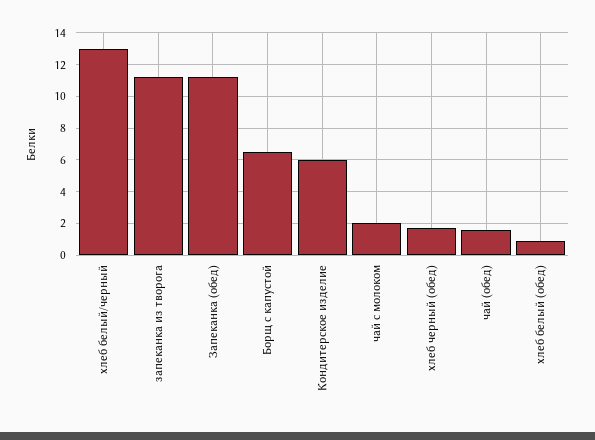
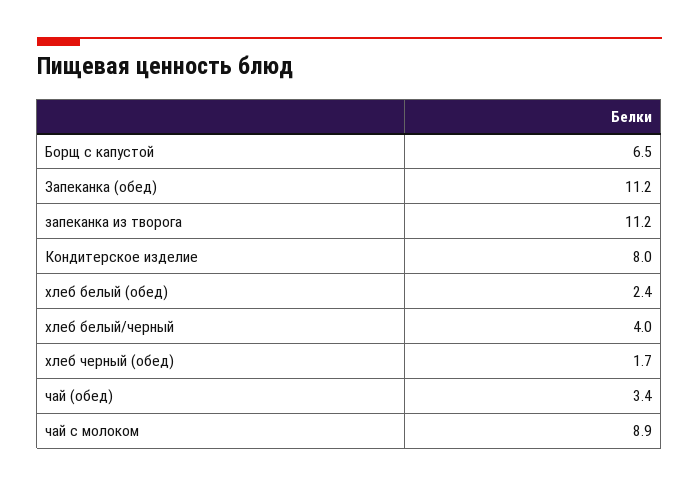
  {
-   "хлеб белый/черный": 13,
+   "хлеб белый/черный": 4,
    "запеканка из творога": 11.2,
    "Запеканка (обед)": 11.2,
    "Борщ с капустой": 6.5,
-   "Кондитерское изделие": 6,
+   "Кондитерское изделие": 8,
-   "чай с молоком": 2,
+   "чай с молоком": 8.9,
    "хлеб черный (обед)": 1.7,
-   "чай (обед)": 1.5,
+   "чай (обед)": 3.4,
-   "хлеб белый (обед)": 1
+   "хлеб белый (обед)": 2.4
  }

